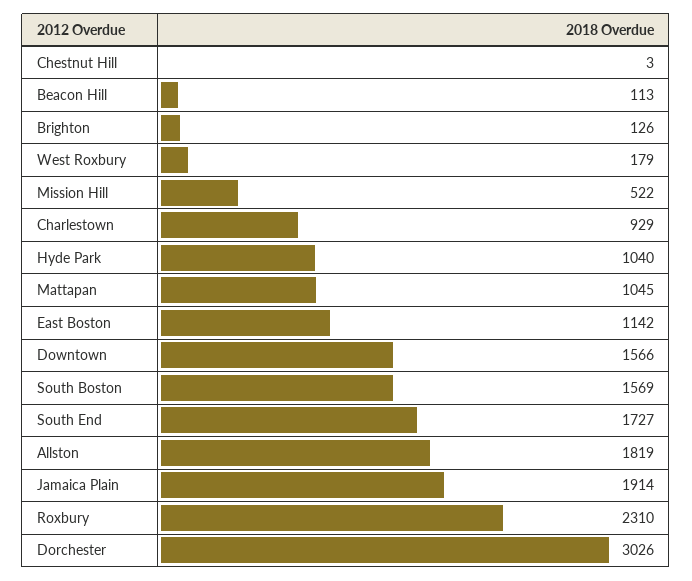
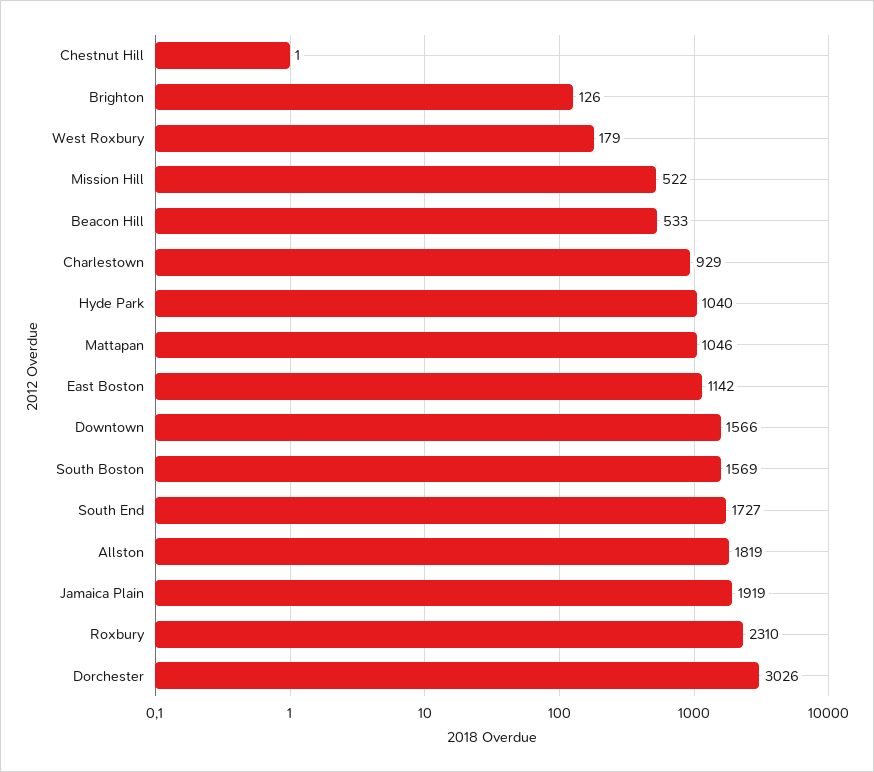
  {
-   "Chestnut Hill": 3,
+   "Chestnut Hill": 1,
-   "Beacon Hill": 113,
+   "Beacon Hill": 533,
    "Brighton": 126,
    "West Roxbury": 179,
    "Mission Hill": 522,
    "Charlestown": 929,
    "Hyde Park": 1040,
-   "Mattapan": 1045,
+   "Mattapan": 1046,
    "East Boston": 1142,
    "Downtown": 1566,
    "South Boston": 1569,
    "South End": 1727,
    "Allston": 1819,
-   "Jamaica Plain": 1914,
+   "Jamaica Plain": 1919,
    "Roxbury": 2310,
    "Dorchester": 3026
  }

